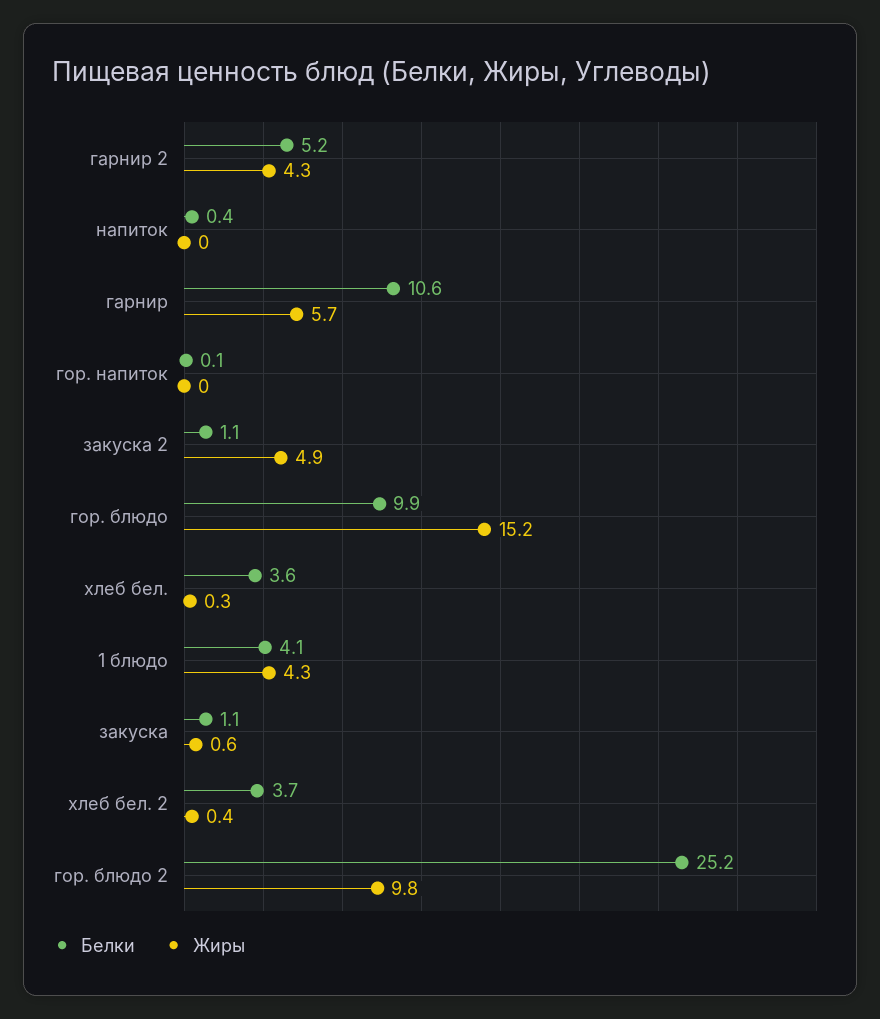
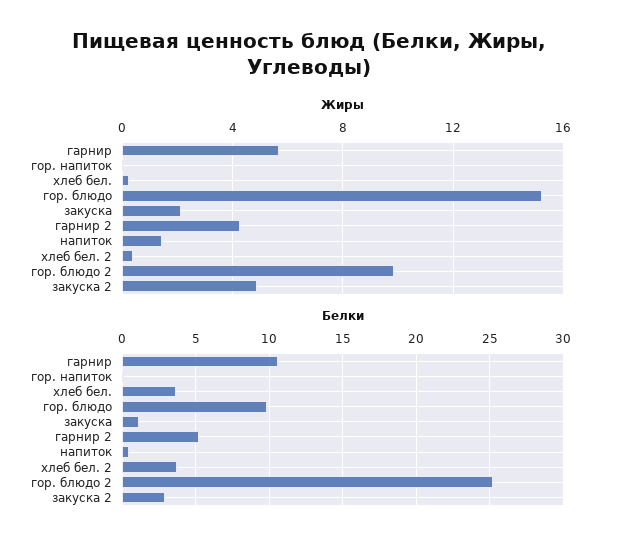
  {
    "Белки": {
      "гарнир 2": 5.2,
      "напиток": 0.4,
      "гарнир": 10.6,
      "гор. напиток": 0.1,
-     "закуска 2": 1.1,
+     "закуска 2": 3,
      "гор. блюдо": 9.9,
      "хлеб бел.": 3.6,
-     "1 блюдо": 4.1,
      "закуска": 1.1,
      "хлеб бел. 2": 3.7,
      "гор. блюдо 2": 25.2
    },
    "Жиры": {
      "гарнир 2": 4.3,
-     "напиток": 0,
+     "напиток": 1.5,
      "гарнир": 5.7,
      "гор. напиток": 0,
      "закуска 2": 4.9,
      "гор. блюдо": 15.2,
      "хлеб бел.": 0.3,
-     "1 блюдо": 4.3,
-     "закуска": 0.6,
+     "закуска": 2,
      "хлеб бел. 2": 0.4,
      "гор. блюдо 2": 9.8
    }
  }

